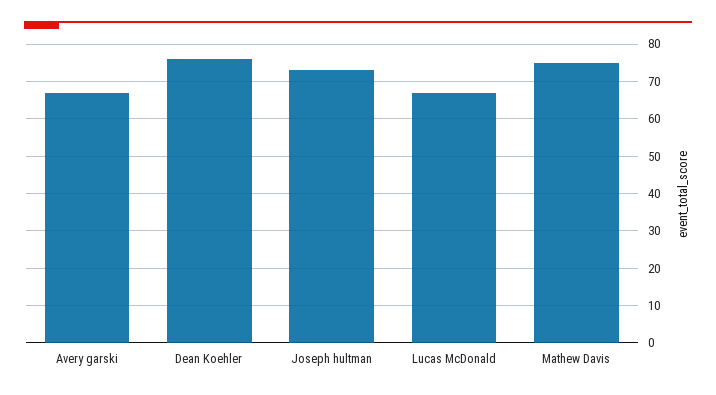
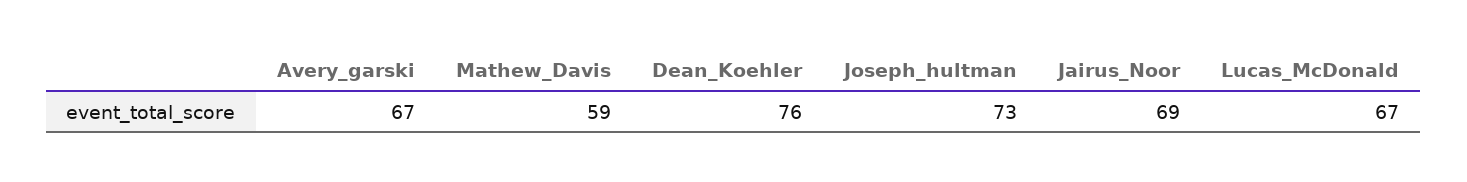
  {
    "Avery garski": 67,
    "Dean Koehler": 76,
    "Joseph hultman": 73,
    "Lucas McDonald": 67,
-   "Mathew Davis": 75
+   "Mathew Davis": 59,
+   "Jairus_Noor": 69
  }

